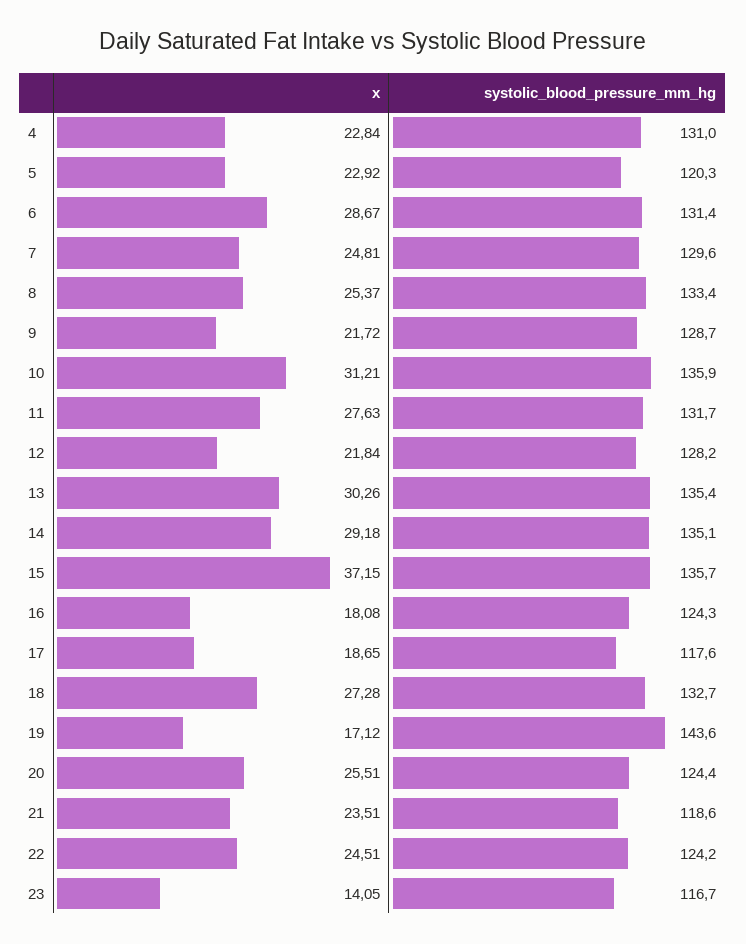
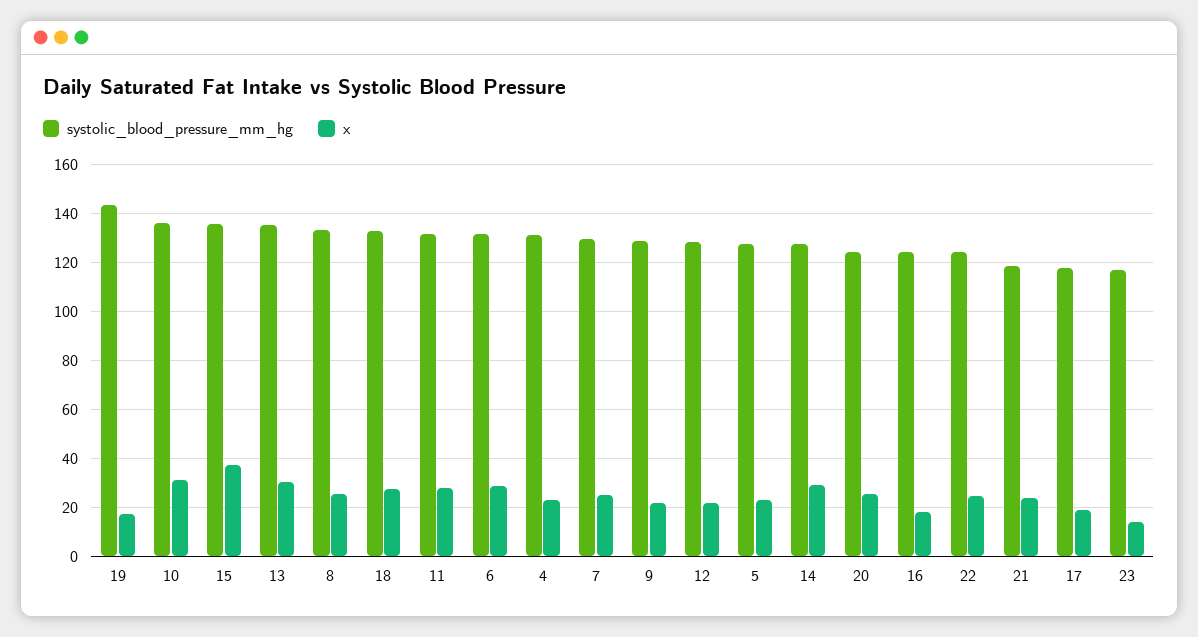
  {
    "x": {
      "4": 22.84,
      "5": 22.92,
      "6": 28.67,
      "7": 24.81,
      "8": 25.37,
      "9": 21.72,
      "10": 31.21,
      "11": 27.63,
      "12": 21.84,
      "13": 30.26,
      "14": 29.18,
      "15": 37.15,
      "16": 18.08,
      "17": 18.65,
      "18": 27.28,
      "19": 17.12,
      "20": 25.51,
      "21": 23.51,
      "22": 24.51,
      "23": 14.05
    },
    "systolic_blood_pressure_mm_hg": {
      "4": 131,
-     "5": 120.3,
+     "5": 127.5,
      "6": 131.4,
      "7": 129.6,
      "8": 133.4,
      "9": 128.7,
      "10": 135.9,
      "11": 131.7,
      "12": 128.2,
      "13": 135.4,
-     "14": 135.1,
+     "14": 127.5,
      "15": 135.7,
      "16": 124.3,
      "17": 117.6,
      "18": 132.7,
      "19": 143.6,
      "20": 124.4,
      "21": 118.6,
      "22": 124.2,
      "23": 116.7
    }
  }

